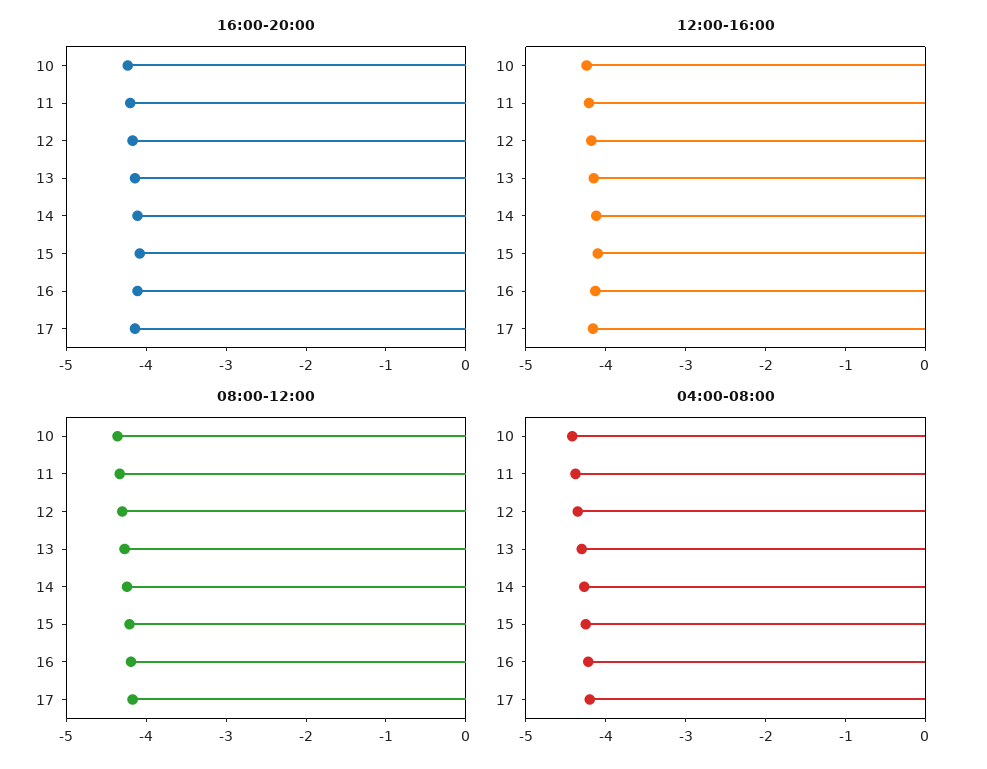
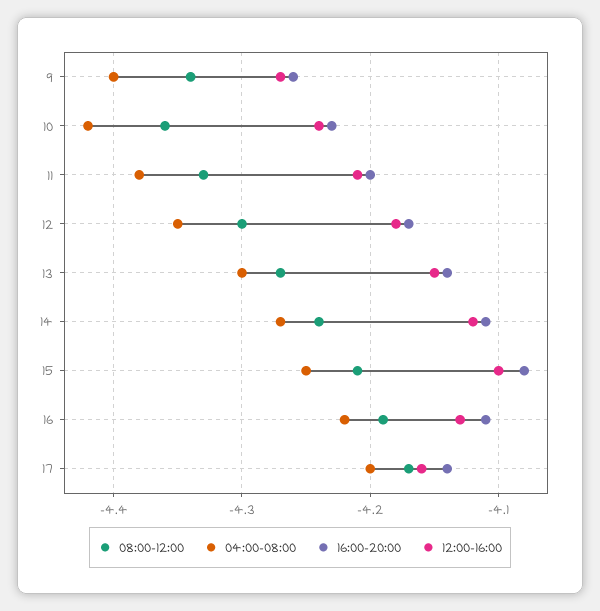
  {
    "16:00-20:00": {
      "10": -4.23,
      "11": -4.2,
      "12": -4.17,
      "13": -4.14,
      "14": -4.11,
      "15": -4.08,
      "16": -4.11,
-     "17": -4.14
+     "17": -4.14,
+     "9": -4.26
    },
    "12:00-16:00": {
      "10": -4.24,
      "11": -4.21,
      "12": -4.18,
      "13": -4.15,
      "14": -4.12,
      "15": -4.1,
      "16": -4.13,
-     "17": -4.16
+     "17": -4.16,
+     "9": -4.27
    },
    "08:00-12:00": {
      "10": -4.36,
      "11": -4.33,
      "12": -4.3,
      "13": -4.27,
      "14": -4.24,
      "15": -4.21,
      "16": -4.19,
-     "17": -4.17
+     "17": -4.17,
+     "9": -4.34
    },
    "04:00-08:00": {
      "10": -4.42,
      "11": -4.38,
      "12": -4.35,
      "13": -4.3,
      "14": -4.27,
      "15": -4.25,
      "16": -4.22,
-     "17": -4.2
+     "17": -4.2,
+     "9": -4.4
    }
  }

